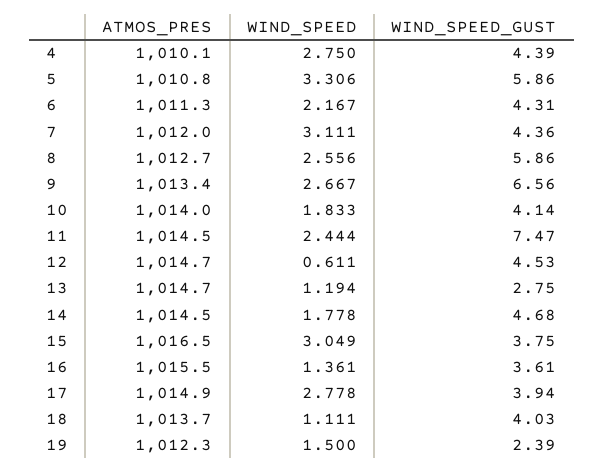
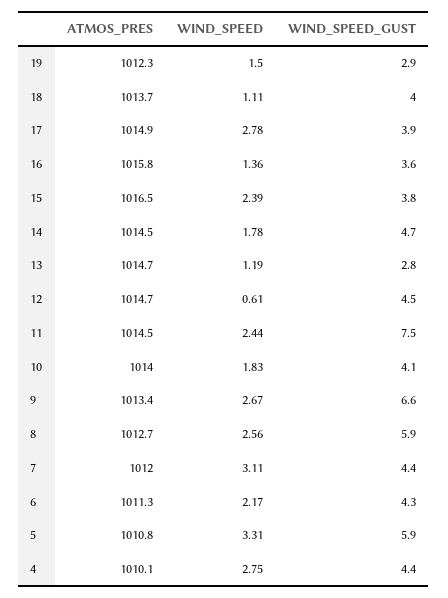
  {
    "ATMOS_PRES": {
      "4": 1010.1,
      "5": 1010.8,
      "6": 1011.3,
      "7": 1012,
      "8": 1012.7,
      "9": 1013.4,
      "10": 1014,
      "11": 1014.5,
      "12": 1014.7,
      "13": 1014.7,
      "14": 1014.5,
      "15": 1016.5,
-     "16": 1015.5,
+     "16": 1015.8,
      "17": 1014.9,
      "18": 1013.7,
      "19": 1012.3
    },
    "WIND_SPEED": {
      "4": 2.75,
      "5": 3.306,
      "6": 2.167,
      "7": 3.111,
      "8": 2.556,
      "9": 2.667,
      "10": 1.833,
      "11": 2.444,
      "12": 0.611,
      "13": 1.194,
      "14": 1.778,
-     "15": 3.049,
+     "15": 2.39,
      "16": 1.361,
      "17": 2.778,
      "18": 1.111,
      "19": 1.5
    },
    "WIND_SPEED_GUST": {
      "4": 4.39,
      "5": 5.86,
      "6": 4.31,
      "7": 4.36,
      "8": 5.86,
      "9": 6.56,
      "10": 4.14,
      "11": 7.47,
      "12": 4.53,
      "13": 2.75,
      "14": 4.68,
      "15": 3.75,
      "16": 3.61,
      "17": 3.94,
      "18": 4.03,
-     "19": 2.39
+     "19": 2.9
    }
  }

